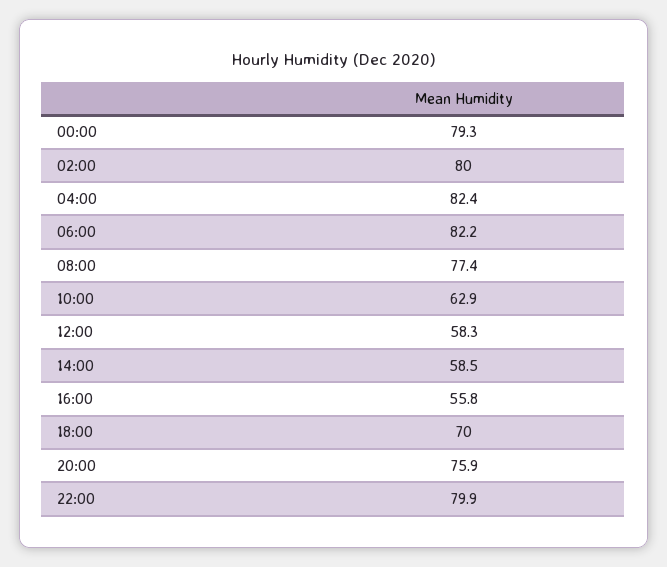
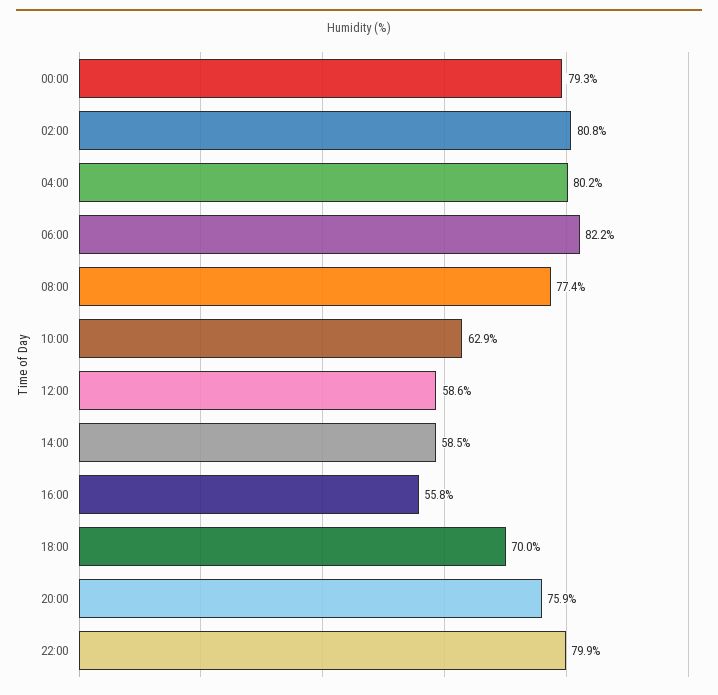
  {
    "00:00": 79.3,
-   "02:00": 80,
+   "02:00": 80.8,
-   "04:00": 82.4,
+   "04:00": 80.2,
    "06:00": 82.2,
    "08:00": 77.4,
    "10:00": 62.9,
-   "12:00": 58.3,
+   "12:00": 58.6,
    "14:00": 58.5,
    "16:00": 55.8,
    "18:00": 70,
    "20:00": 75.9,
    "22:00": 79.9
  }

